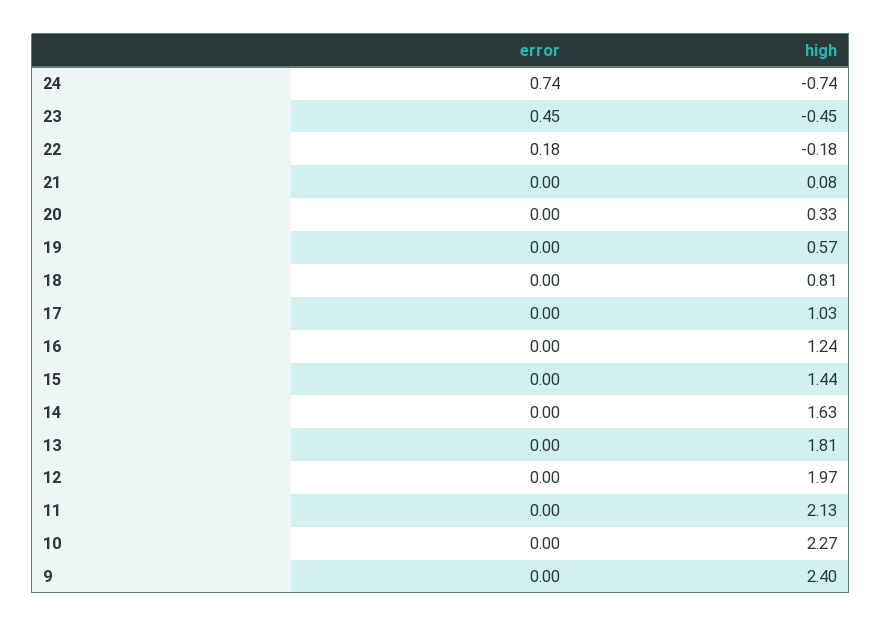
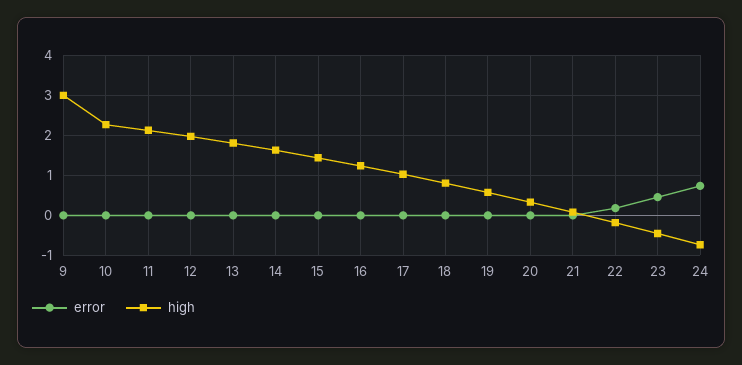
  {
    "error": {
      "24": 0.74,
      "23": 0.45,
      "22": 0.18,
      "21": 0,
      "20": 0,
      "19": 0,
      "18": 0,
      "17": 0,
      "16": 0,
      "15": 0,
      "14": 0,
      "13": 0,
      "12": 0,
      "11": 0,
      "10": 0,
      "9": 0
    },
    "high": {
      "24": -0.74,
      "23": -0.45,
      "22": -0.18,
      "21": 0.08,
      "20": 0.33,
      "19": 0.57,
      "18": 0.81,
      "17": 1.03,
      "16": 1.24,
      "15": 1.44,
      "14": 1.63,
      "13": 1.81,
      "12": 1.97,
      "11": 2.13,
      "10": 2.27,
-     "9": 2.4
+     "9": 3
    }
  }

